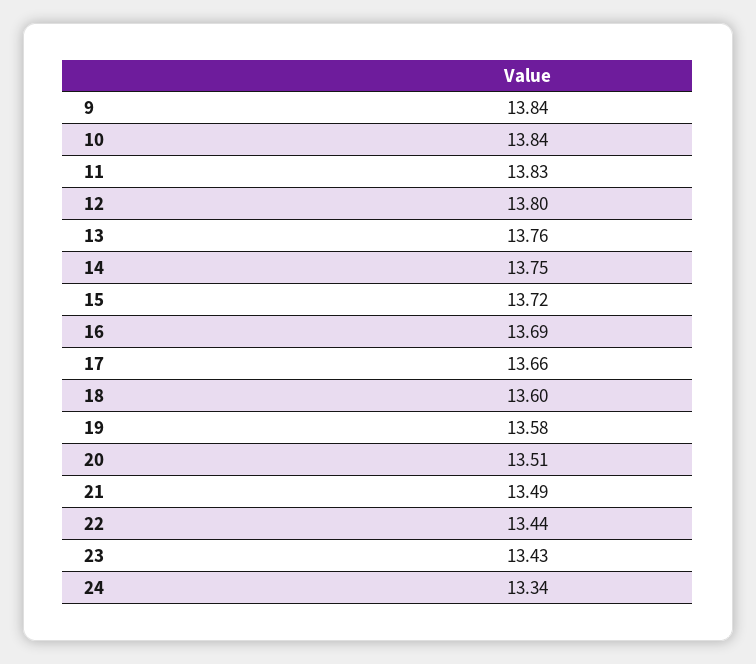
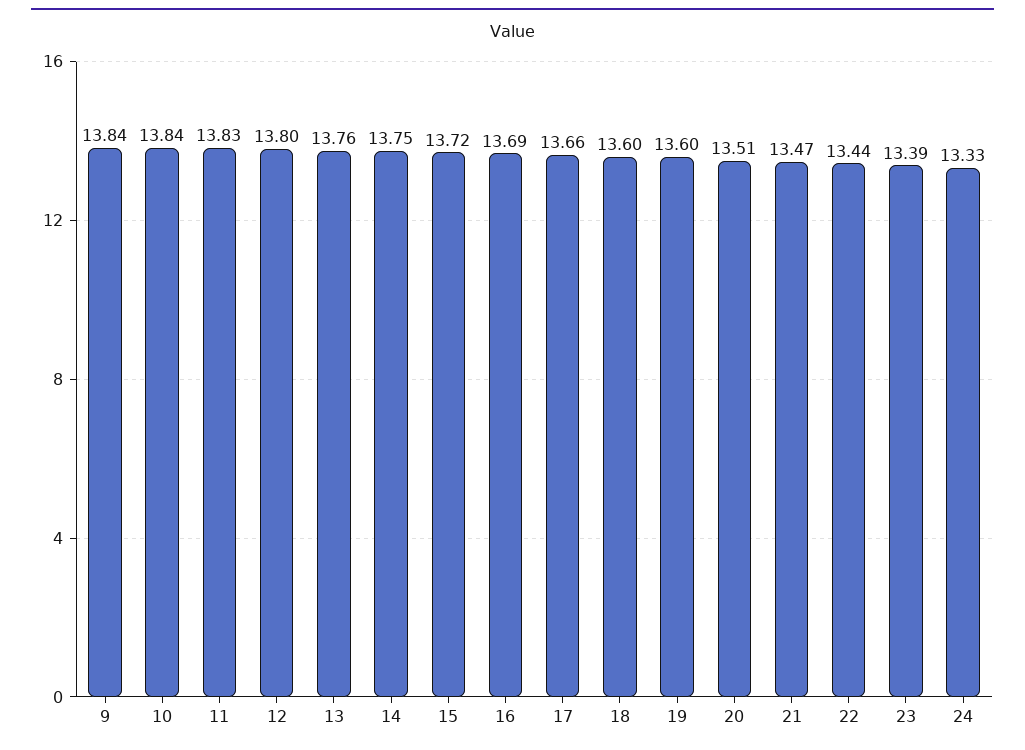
  {
    "9": 13.84,
    "10": 13.84,
    "11": 13.83,
    "12": 13.8,
    "13": 13.76,
    "14": 13.75,
    "15": 13.72,
    "16": 13.69,
    "17": 13.66,
    "18": 13.6,
-   "19": 13.58,
+   "19": 13.6,
    "20": 13.51,
-   "21": 13.49,
+   "21": 13.47,
    "22": 13.44,
-   "23": 13.43,
+   "23": 13.39,
-   "24": 13.34
+   "24": 13.33
  }

